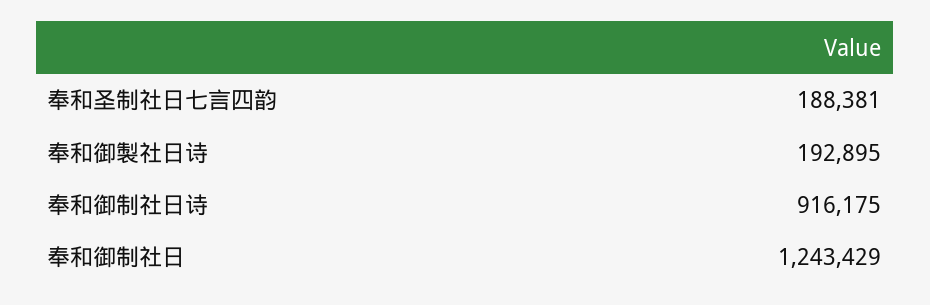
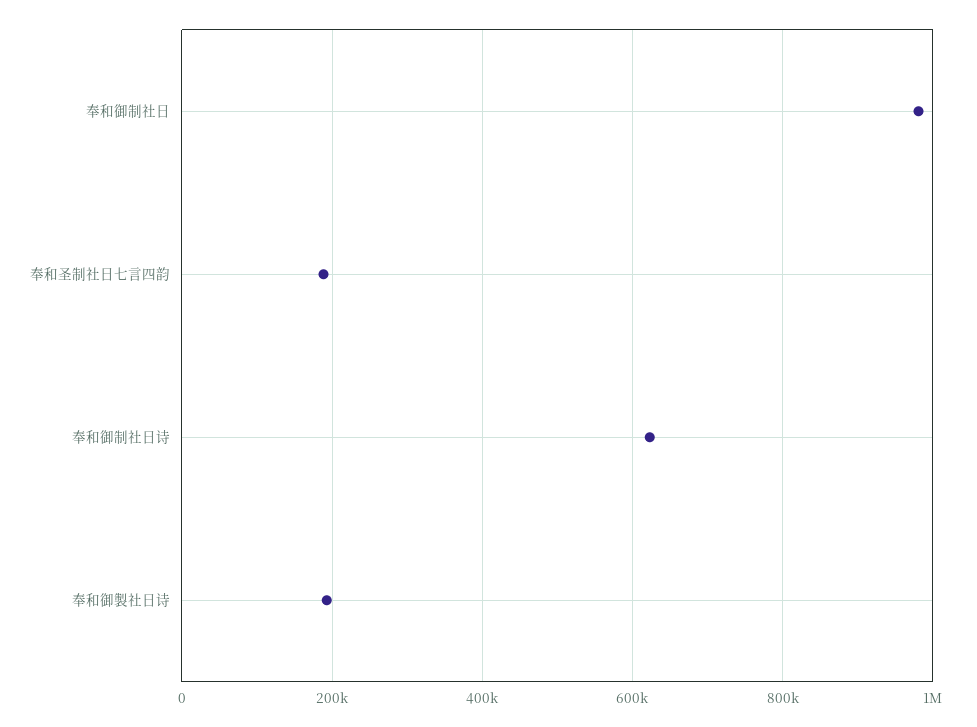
  {
    "奉和圣制社日七言四韵": 188381,
    "奉和御製社日诗": 192895,
-   "奉和御制社日诗": 916175,
+   "奉和御制社日诗": 620000,
-   "奉和御制社日": 1243429
+   "奉和御制社日": 980000
  }

